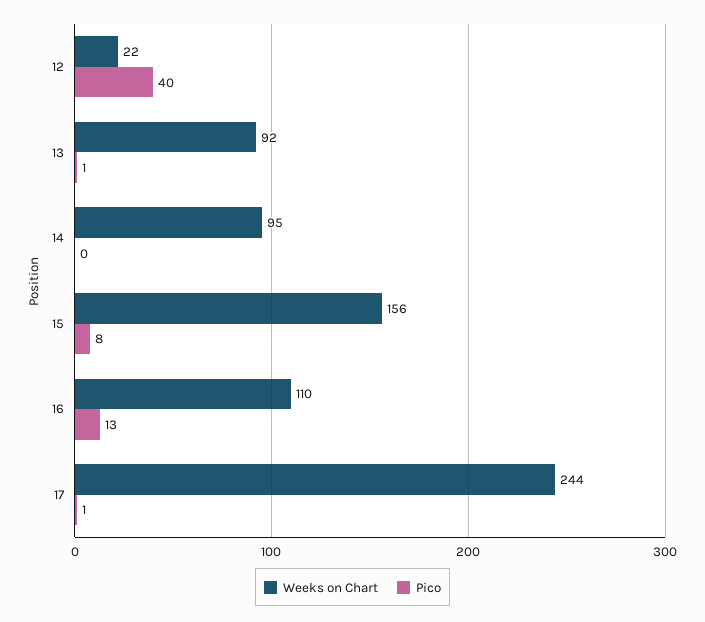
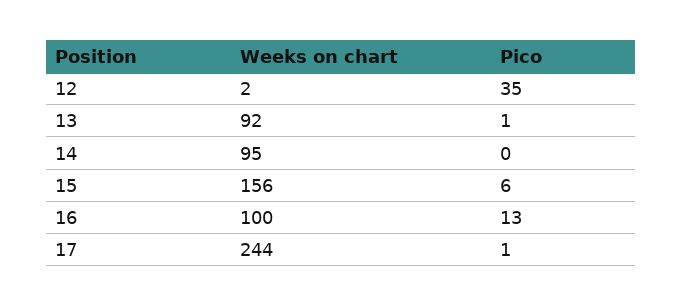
  {
    "Weeks on Chart": {
-     "12": 22,
+     "12": 2,
      "13": 92,
      "14": 95,
      "15": 156,
-     "16": 110,
+     "16": 100,
      "17": 244
    },
    "Pico": {
-     "12": 40,
+     "12": 35,
      "13": 1,
      "14": 0,
-     "15": 8,
+     "15": 6,
      "16": 13,
      "17": 1
    }
  }

